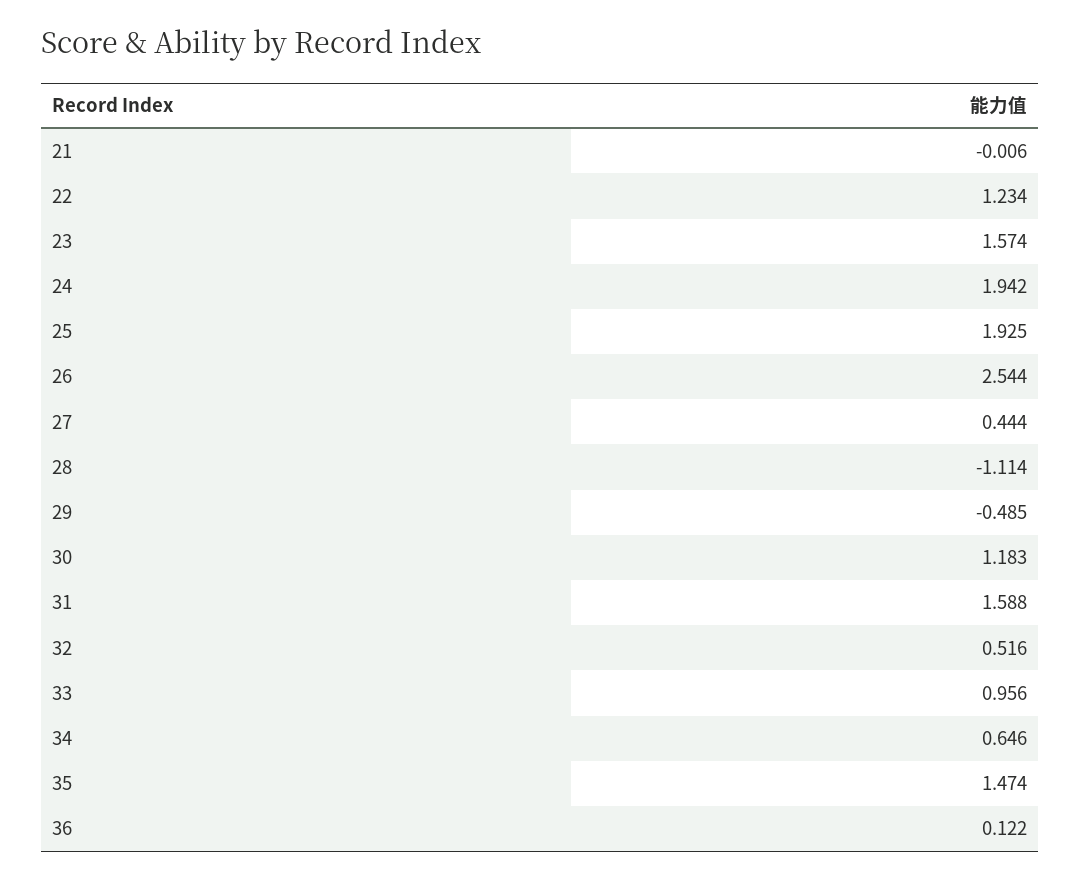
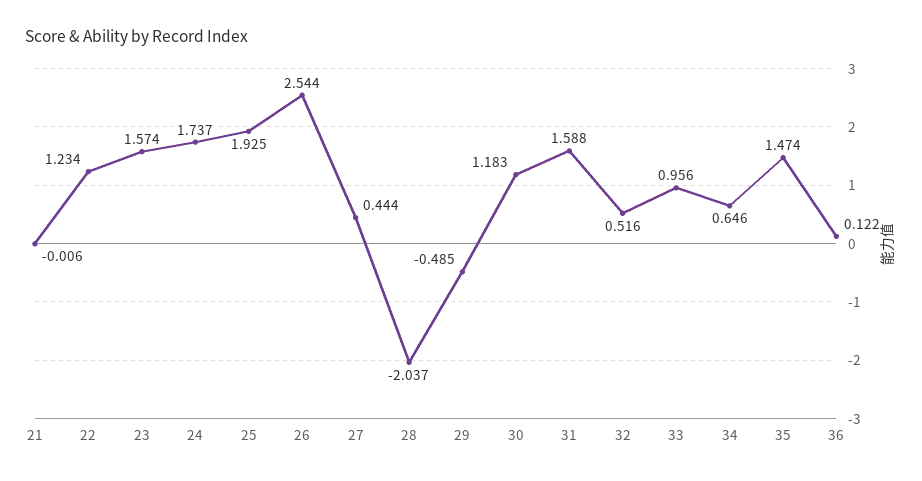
  {
    "21": -0.006,
    "22": 1.234,
    "23": 1.574,
-   "24": 1.942,
+   "24": 1.737,
    "25": 1.925,
    "26": 2.544,
    "27": 0.444,
-   "28": -1.114,
+   "28": -2.037,
    "29": -0.485,
    "30": 1.183,
    "31": 1.588,
    "32": 0.516,
    "33": 0.956,
    "34": 0.646,
    "35": 1.474,
    "36": 0.122
  }

